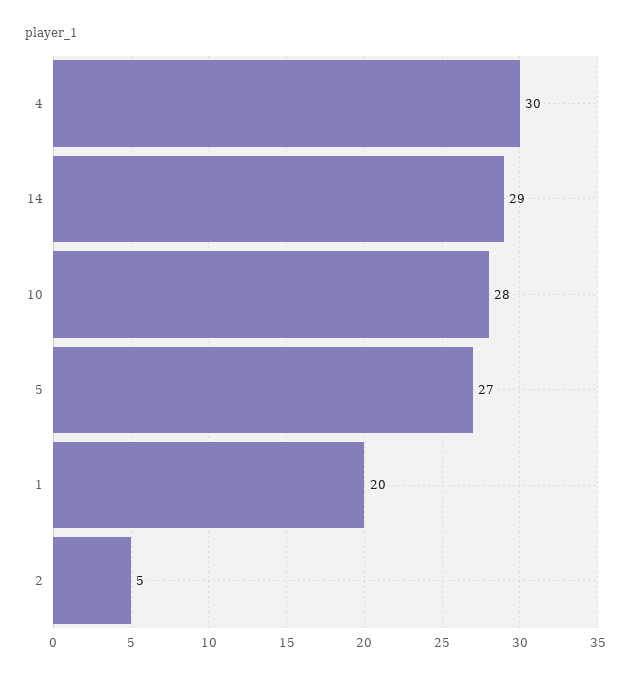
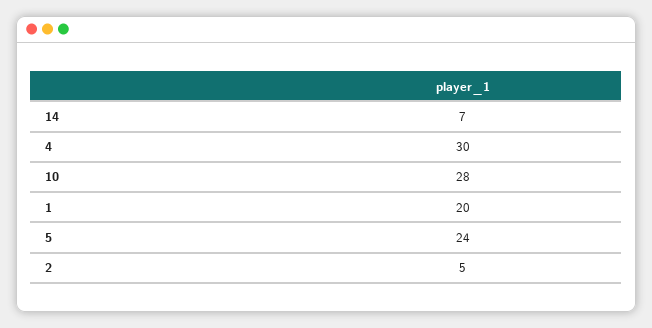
  {
    "4": 30,
-   "14": 29,
+   "14": 7,
    "10": 28,
-   "5": 27,
+   "5": 24,
    "1": 20,
    "2": 5
  }

